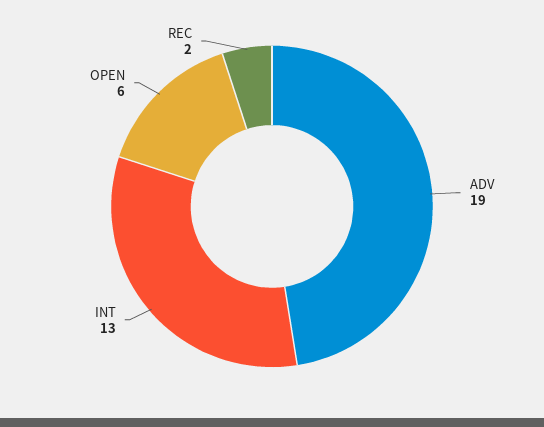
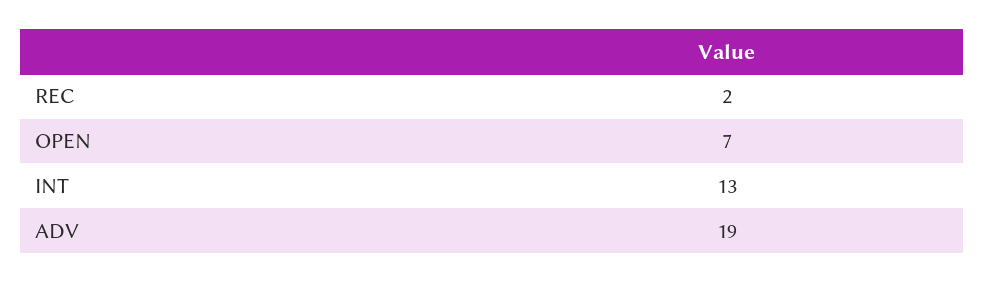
  {
    "ADV": 19,
    "INT": 13,
-   "OPEN": 6,
+   "OPEN": 7,
    "REC": 2
  }

